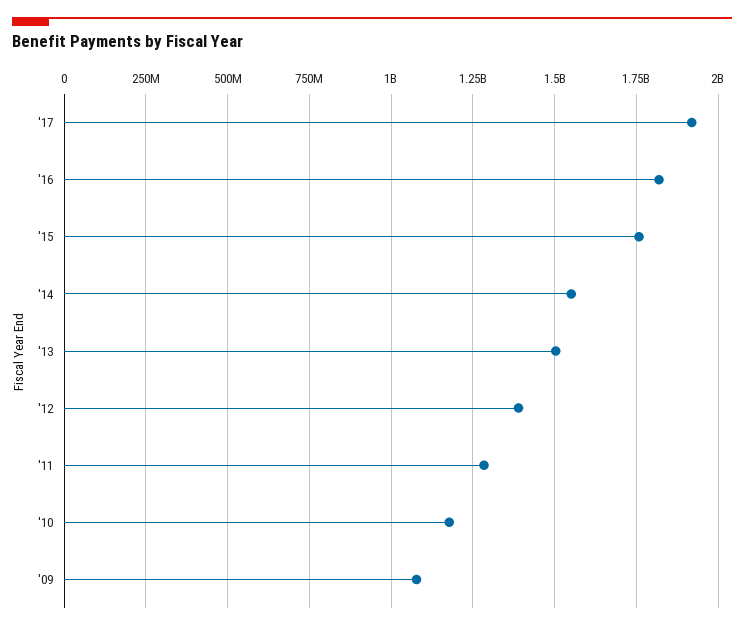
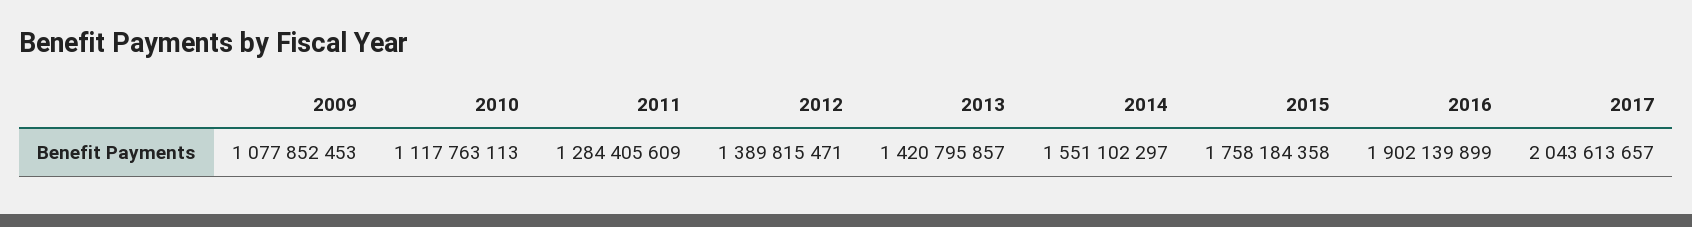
  {
-   "'17": 1925000000,
+   "'17": 2043613657,
-   "'16": 1825000000,
+   "'16": 1902139899,
    "'15": 1758184358,
    "'14": 1551102297,
-   "'13": 1500000000,
+   "'13": 1420795857,
    "'12": 1389815471,
    "'11": 1284405609,
-   "'10": 1175000000,
+   "'10": 1117763113,
    "'09": 1077852453
  }

